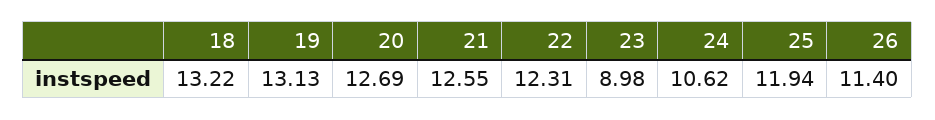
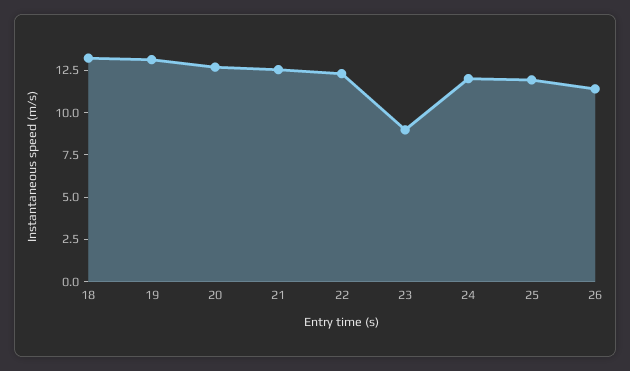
  {
    "18": 13.22,
    "19": 13.13,
    "20": 12.69,
    "21": 12.55,
    "22": 12.31,
    "23": 8.98,
-   "24": 10.62,
+   "24": 12,
    "25": 11.94,
    "26": 11.4
  }

